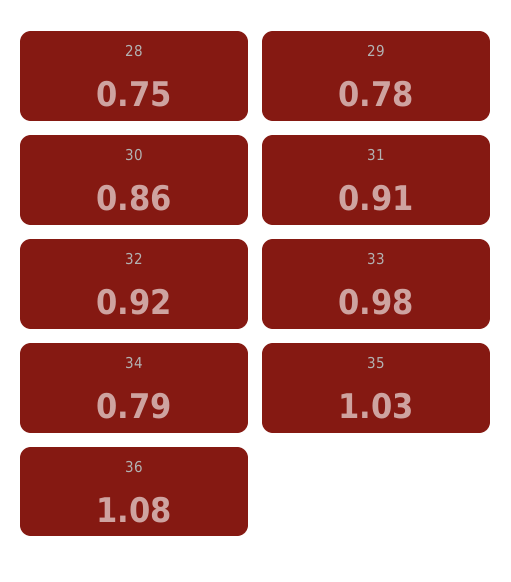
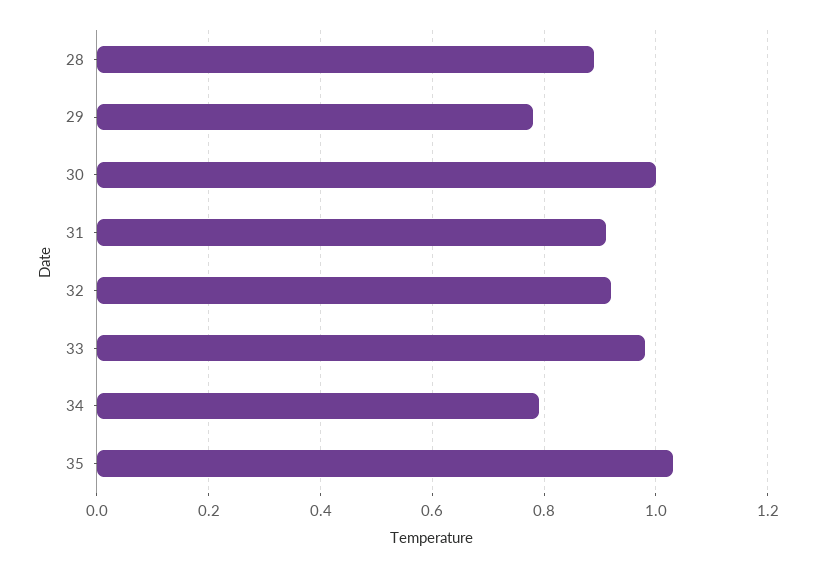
  {
-   "28": 0.75,
+   "28": 0.9,
    "29": 0.78,
-   "30": 0.86,
+   "30": 1,
    "31": 0.91,
    "32": 0.92,
    "33": 0.98,
    "34": 0.79,
-   "35": 1.03,
+   "35": 1.03
-   "36": 1.08
  }

